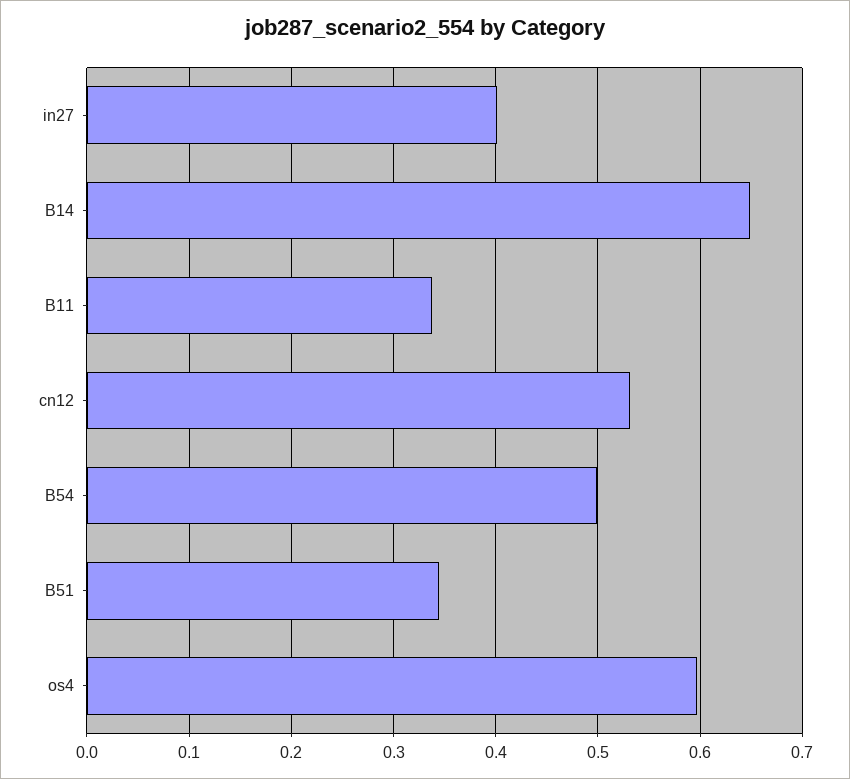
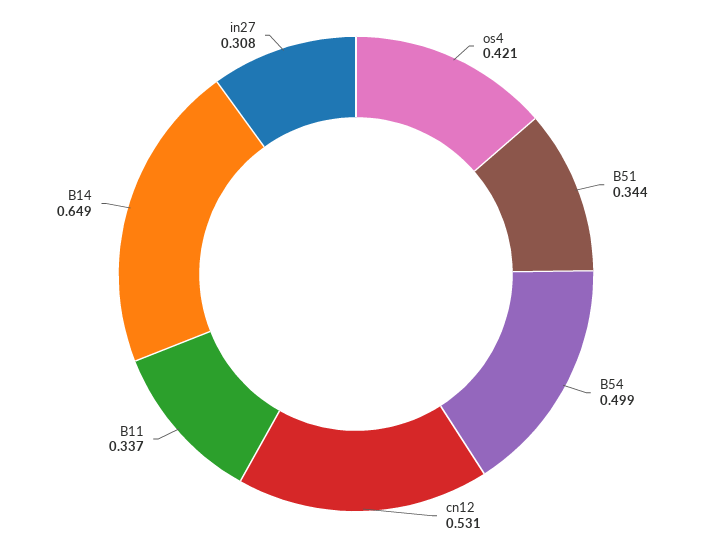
  {
-   "in27": 0.4,
+   "in27": 0.308,
    "B14": 0.649,
    "B11": 0.337,
    "cn12": 0.531,
    "B54": 0.499,
    "B51": 0.344,
-   "os4": 0.6
+   "os4": 0.421
  }

